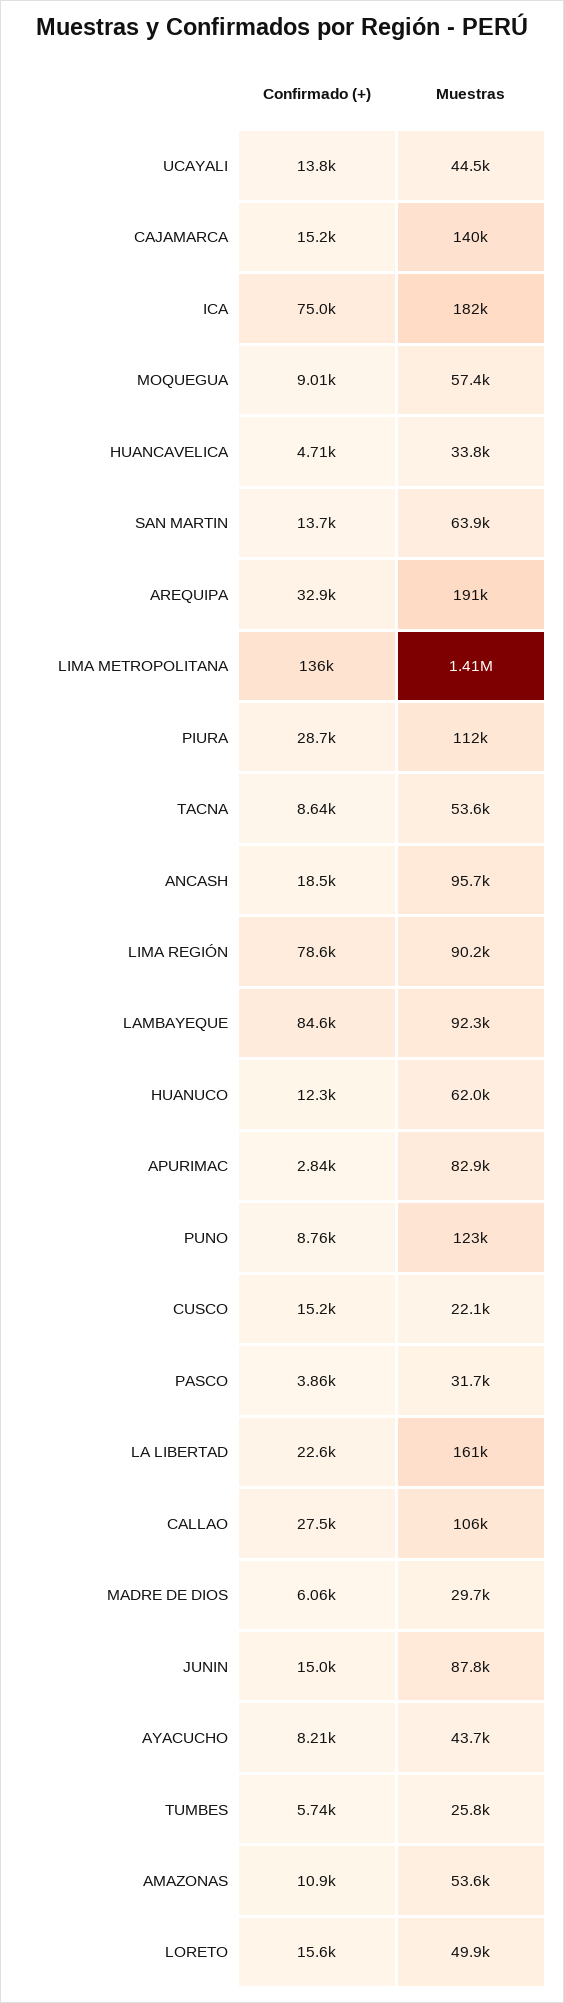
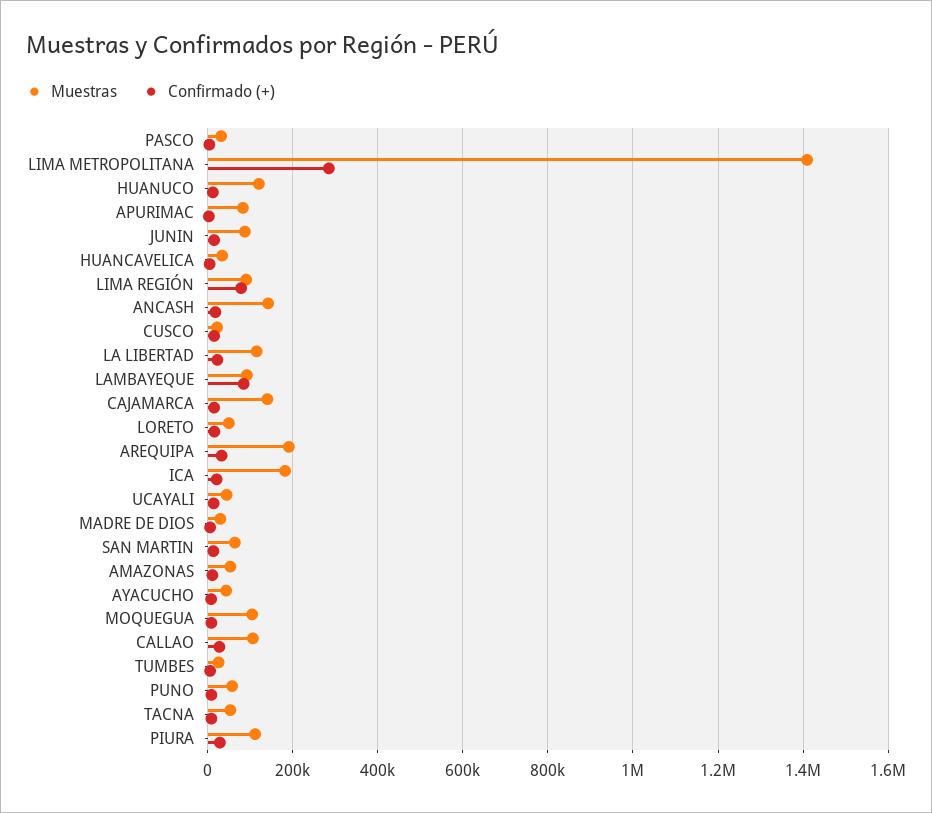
  {
    "Confirmado (+)": {
      "UCAYALI": 13800,
      "CAJAMARCA": 15200,
-     "ICA": 75000,
+     "ICA": 20000,
      "MOQUEGUA": 9010,
      "HUANCAVELICA": 4710,
      "SAN MARTIN": 13700,
      "AREQUIPA": 32900,
-     "LIMA METROPOLITANA": 136000,
+     "LIMA METROPOLITANA": 280000,
      "PIURA": 28700,
      "TACNA": 8640,
      "ANCASH": 18500,
      "LIMA REGIÓN": 78600,
      "LAMBAYEQUE": 84600,
      "HUANUCO": 12300,
      "APURIMAC": 2840,
      "PUNO": 8760,
      "CUSCO": 15200,
      "PASCO": 3860,
      "LA LIBERTAD": 22600,
      "CALLAO": 27500,
      "MADRE DE DIOS": 6060,
      "JUNIN": 15000,
      "AYACUCHO": 8210,
      "TUMBES": 5740,
      "AMAZONAS": 10900,
      "LORETO": 15600
    },
    "Muestras": {
      "UCAYALI": 44500,
      "CAJAMARCA": 140000,
      "ICA": 182000,
-     "MOQUEGUA": 57400,
+     "MOQUEGUA": 100000,
      "HUANCAVELICA": 33800,
      "SAN MARTIN": 63900,
      "AREQUIPA": 191000,
      "LIMA METROPOLITANA": 1410000,
      "PIURA": 112000,
      "TACNA": 53600,
-     "ANCASH": 95700,
+     "ANCASH": 140000,
      "LIMA REGIÓN": 90200,
      "LAMBAYEQUE": 92300,
-     "HUANUCO": 62000,
+     "HUANUCO": 120000,
      "APURIMAC": 82900,
-     "PUNO": 123000,
+     "PUNO": 60000,
      "CUSCO": 22100,
      "PASCO": 31700,
-     "LA LIBERTAD": 161000,
+     "LA LIBERTAD": 120000,
      "CALLAO": 106000,
      "MADRE DE DIOS": 29700,
      "JUNIN": 87800,
      "AYACUCHO": 43700,
      "TUMBES": 25800,
      "AMAZONAS": 53600,
      "LORETO": 49900
    }
  }

